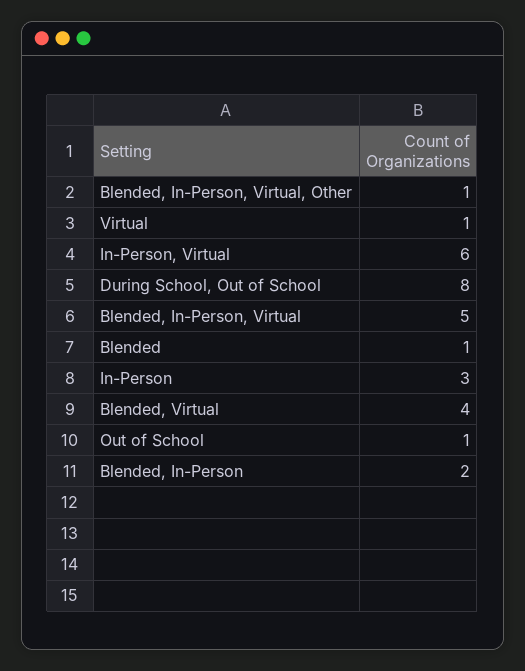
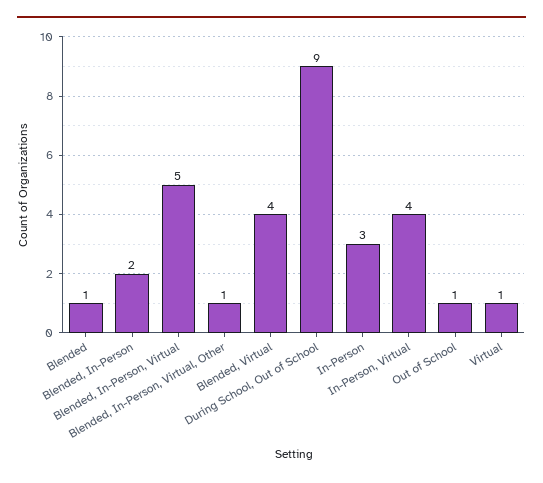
  {
    "Blended, In-Person, Virtual, Other": 1,
    "Virtual": 1,
-   "In-Person, Virtual": 6,
+   "In-Person, Virtual": 4,
-   "During School, Out of School": 8,
+   "During School, Out of School": 9,
    "Blended, In-Person, Virtual": 5,
    "Blended": 1,
    "In-Person": 3,
    "Blended, Virtual": 4,
    "Out of School": 1,
    "Blended, In-Person": 2
  }

